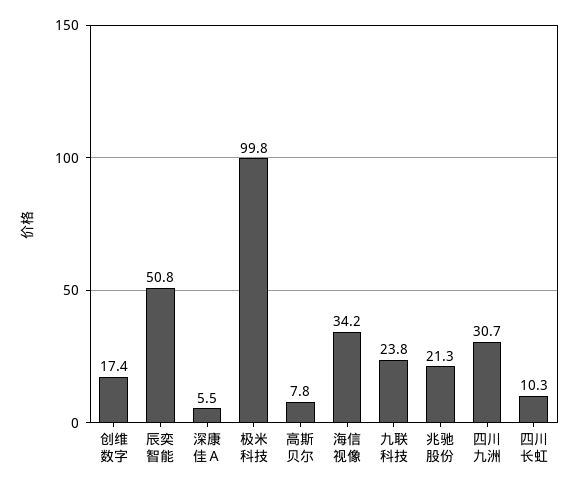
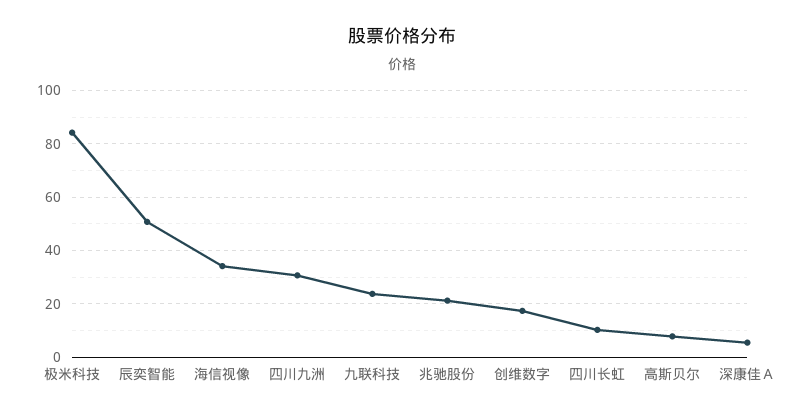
  {
    "创维数字": 17.4,
    "辰奕智能": 50.8,
    "深康佳Ａ": 5.5,
-   "极米科技": 99.8,
+   "极米科技": 85,
    "高斯贝尔": 7.8,
    "海信视像": 34.2,
    "九联科技": 23.8,
    "兆驰股份": 21.3,
    "四川九洲": 30.7,
    "四川长虹": 10.3
  }

